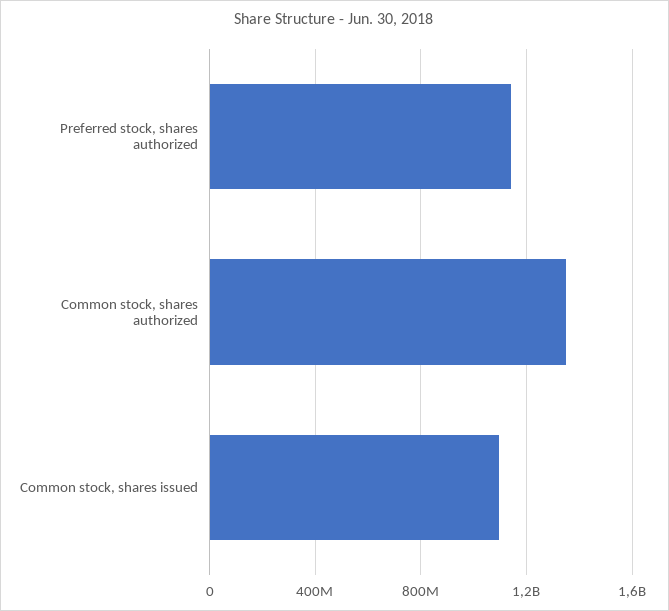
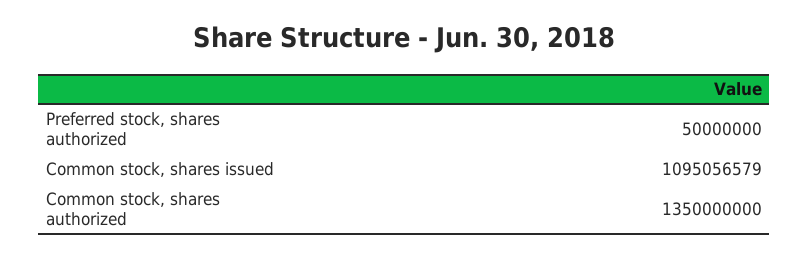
  {
-   "Preferred stock, shares authorized": 1150000000,
+   "Preferred stock, shares authorized": 50000000,
    "Common stock, shares authorized": 1350000000,
    "Common stock, shares issued": 1095056579
  }

